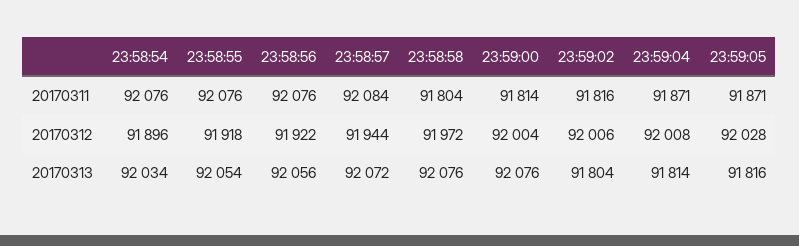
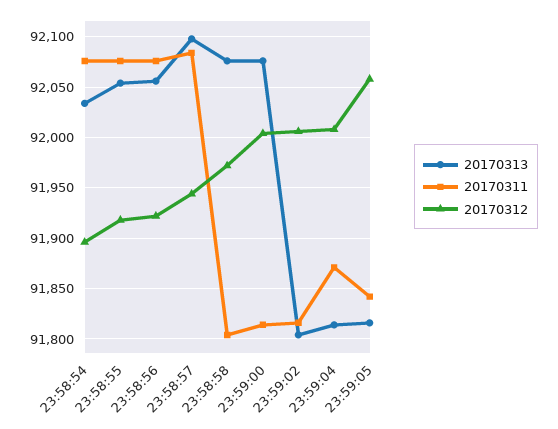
  {
    "20170311": {
      "23:58:54": 92076,
      "23:58:55": 92076,
      "23:58:56": 92076,
      "23:58:57": 92084,
      "23:58:58": 91804,
      "23:59:00": 91814,
      "23:59:02": 91816,
      "23:59:04": 91871,
-     "23:59:05": 91871
+     "23:59:05": 91840
    },
    "20170312": {
      "23:58:54": 91896,
      "23:58:55": 91918,
      "23:58:56": 91922,
      "23:58:57": 91944,
      "23:58:58": 91972,
      "23:59:00": 92004,
      "23:59:02": 92006,
      "23:59:04": 92008,
-     "23:59:05": 92028
+     "23:59:05": 92060
    },
    "20170313": {
      "23:58:54": 92034,
      "23:58:55": 92054,
      "23:58:56": 92056,
-     "23:58:57": 92072,
+     "23:58:57": 92100,
      "23:58:58": 92076,
      "23:59:00": 92076,
      "23:59:02": 91804,
      "23:59:04": 91814,
      "23:59:05": 91816
    }
  }

